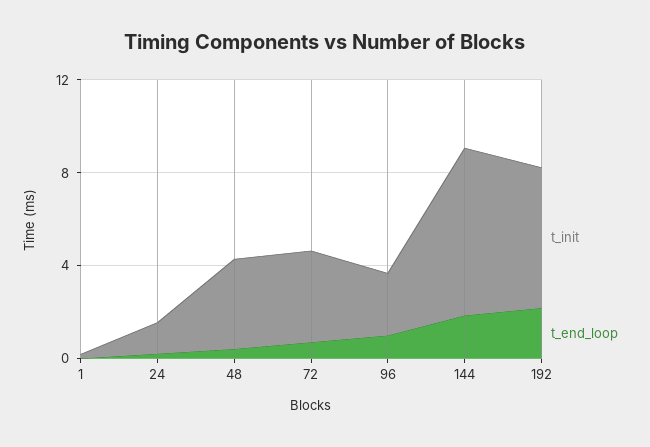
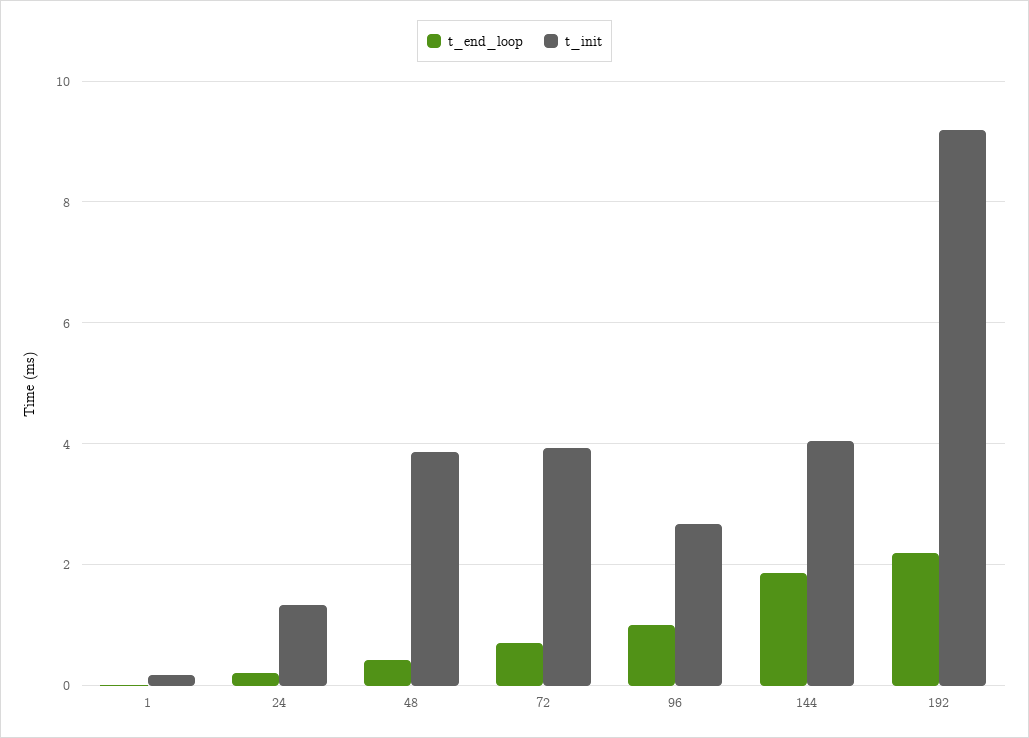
  {
    "t_init": {
      "1": 0.2,
      "24": 1.4,
      "48": 3.8,
      "72": 4,
      "96": 2.6,
-     "144": 7,
+     "144": 4,
-     "192": 6
+     "192": 9.2
    },
    "t_end_loop": {
      "1": 0,
      "24": 0.2,
      "48": 0.4,
      "72": 0.8,
      "96": 1,
      "144": 1.8,
      "192": 2.2
    }
  }

